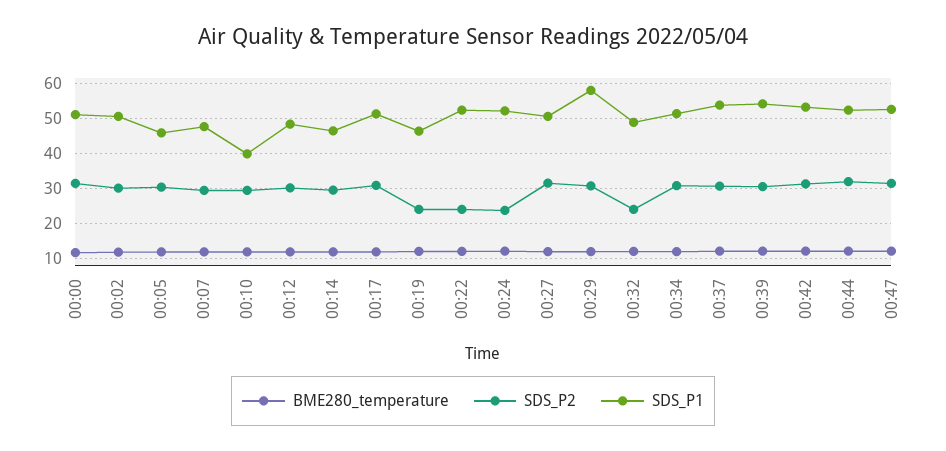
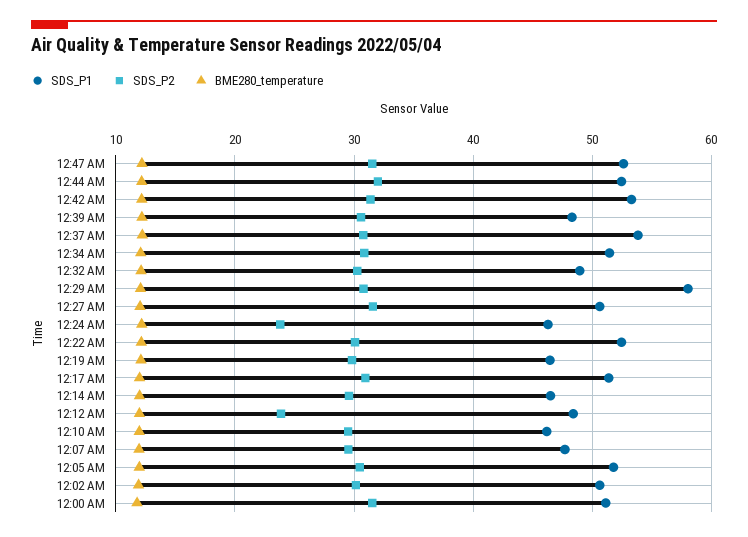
  {
    "BME280_temperature": {
      "00:00": 12,
      "00:02": 12,
      "00:05": 12,
      "00:07": 12,
      "00:10": 12,
      "00:12": 12,
      "00:14": 12,
      "00:17": 12,
      "00:19": 12,
      "00:22": 12,
      "00:24": 12,
      "00:27": 12,
      "00:29": 12,
      "00:32": 12,
      "00:34": 12,
      "00:37": 12,
      "00:39": 12,
      "00:42": 12,
      "00:44": 12,
      "00:47": 12
    },
    "SDS_P2": {
      "00:00": 32,
      "00:02": 30,
      "00:05": 30,
      "00:07": 30,
      "00:10": 30,
-     "00:12": 30,
+     "00:12": 24,
      "00:14": 30,
      "00:17": 31,
-     "00:19": 24,
+     "00:19": 30,
-     "00:22": 24,
+     "00:22": 30,
      "00:24": 24,
      "00:27": 32,
      "00:29": 31,
-     "00:32": 24,
+     "00:32": 30,
      "00:34": 31,
      "00:37": 31,
      "00:39": 31,
      "00:42": 31,
      "00:44": 32,
      "00:47": 32
    },
    "SDS_P1": {
      "00:00": 51,
      "00:02": 51,
-     "00:05": 46,
+     "00:05": 52,
      "00:07": 48,
-     "00:10": 40,
+     "00:10": 46,
      "00:12": 48,
      "00:14": 47,
      "00:17": 51,
      "00:19": 46,
      "00:22": 52,
-     "00:24": 52,
+     "00:24": 46,
      "00:27": 51,
      "00:29": 58,
      "00:32": 49,
      "00:34": 51,
      "00:37": 54,
-     "00:39": 54,
+     "00:39": 48,
      "00:42": 53,
      "00:44": 52,
      "00:47": 53
    }
  }

